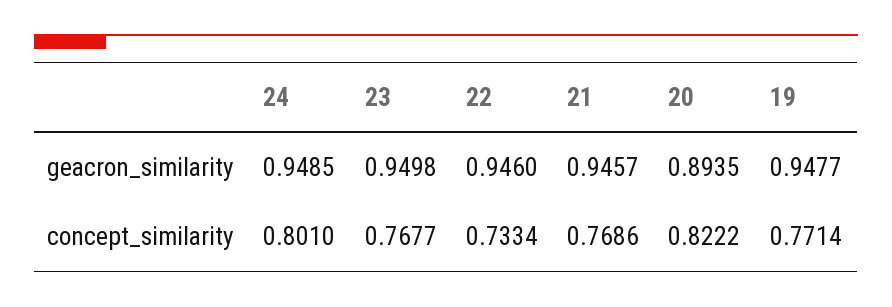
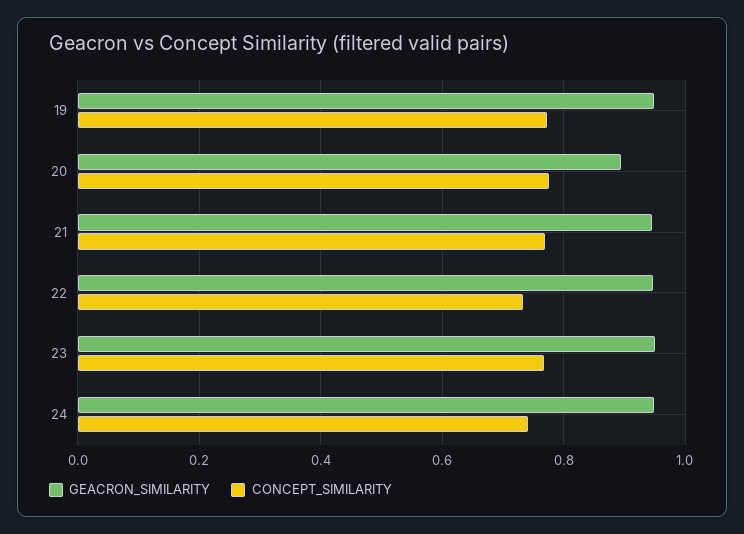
  {
    "geacron_similarity": {
      "24": 0.9485,
      "23": 0.9498,
      "22": 0.946,
      "21": 0.9457,
      "20": 0.8935,
      "19": 0.9477
    },
    "concept_similarity": {
-     "24": 0.801,
+     "24": 0.74,
      "23": 0.7677,
      "22": 0.7334,
      "21": 0.7686,
-     "20": 0.8222,
+     "20": 0.78,
      "19": 0.7714
    }
  }

